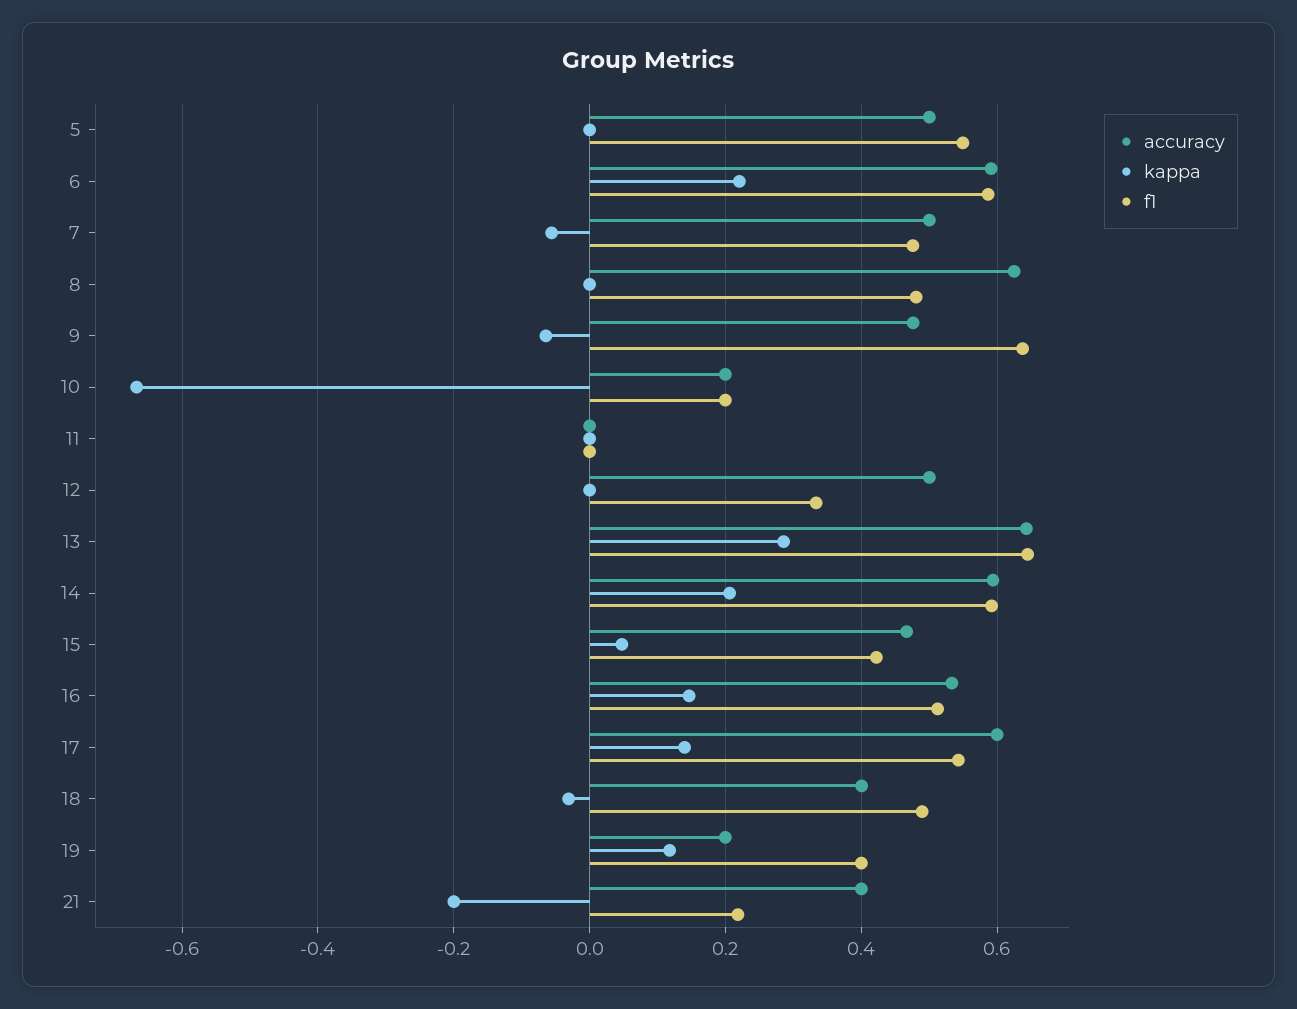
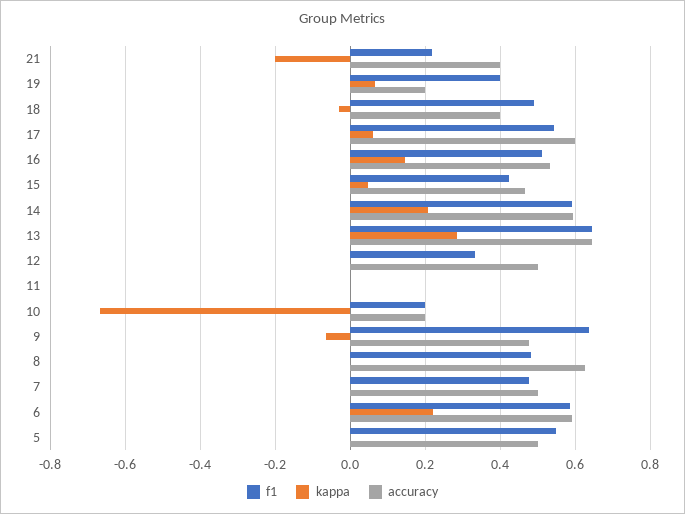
  {
    "accuracy": {
      "5": 0.5,
      "6": 0.6,
      "7": 0.5,
      "8": 0.62,
      "9": 0.48,
      "10": 0.2,
      "11": 0,
      "12": 0.5,
      "13": 0.64,
      "14": 0.6,
      "15": 0.46,
      "16": 0.54,
      "17": 0.6,
      "18": 0.4,
      "19": 0.2,
      "21": 0.4
    },
    "kappa": {
      "5": 0,
      "6": 0.22,
-     "7": -0.06,
+     "7": 0,
      "8": 0,
      "9": -0.06,
      "10": -0.66,
      "11": 0,
      "12": 0,
      "13": 0.28,
      "14": 0.2,
      "15": 0.04,
      "16": 0.14,
-     "17": 0.14,
+     "17": 0.06,
      "18": -0.04,
-     "19": 0.12,
+     "19": 0.06,
      "21": -0.2
    },
    "f1": {
      "5": 0.54,
      "6": 0.58,
      "7": 0.48,
      "8": 0.48,
      "9": 0.64,
      "10": 0.2,
      "11": 0,
      "12": 0.34,
      "13": 0.64,
      "14": 0.6,
      "15": 0.42,
      "16": 0.52,
      "17": 0.54,
      "18": 0.48,
      "19": 0.4,
      "21": 0.22
    }
  }

